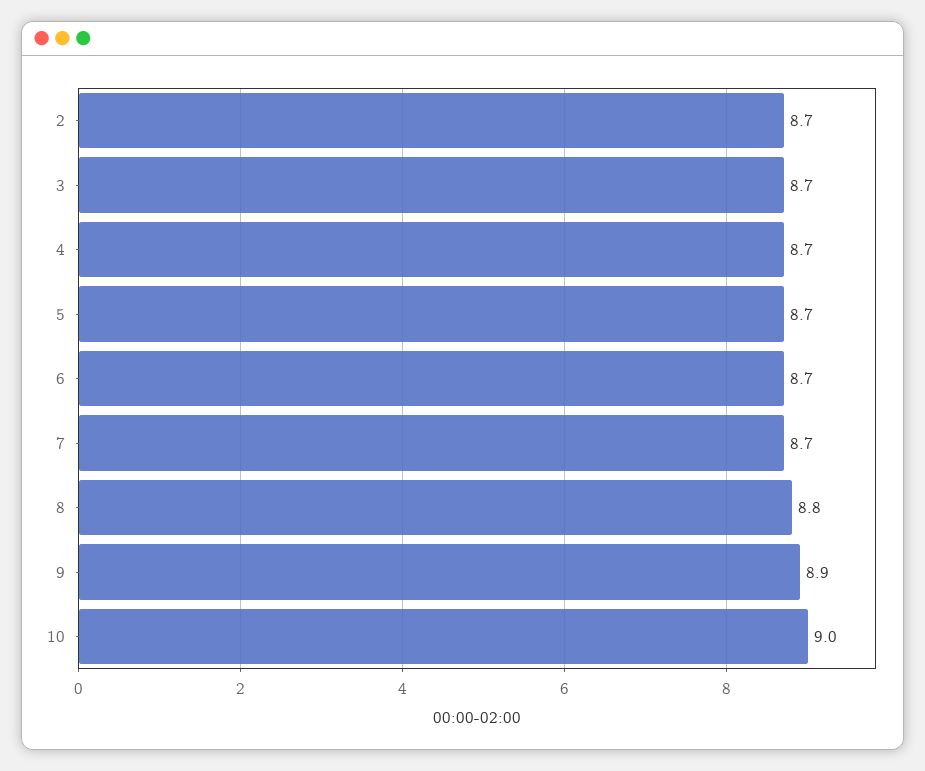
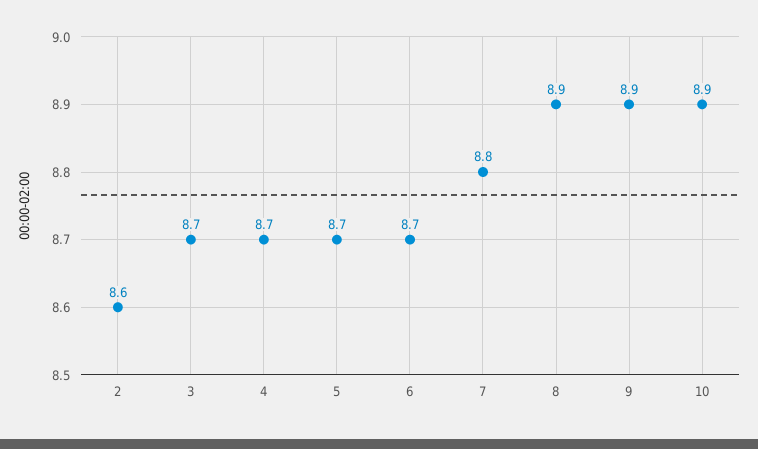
  {
-   "2": 8.7,
+   "2": 8.6,
    "3": 8.7,
    "4": 8.7,
    "5": 8.7,
    "6": 8.7,
-   "7": 8.7,
+   "7": 8.8,
-   "8": 8.8,
+   "8": 8.9,
    "9": 8.9,
-   "10": 9
+   "10": 8.9
  }

